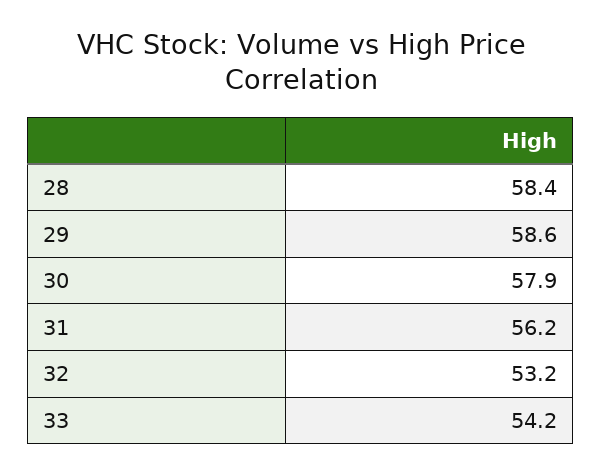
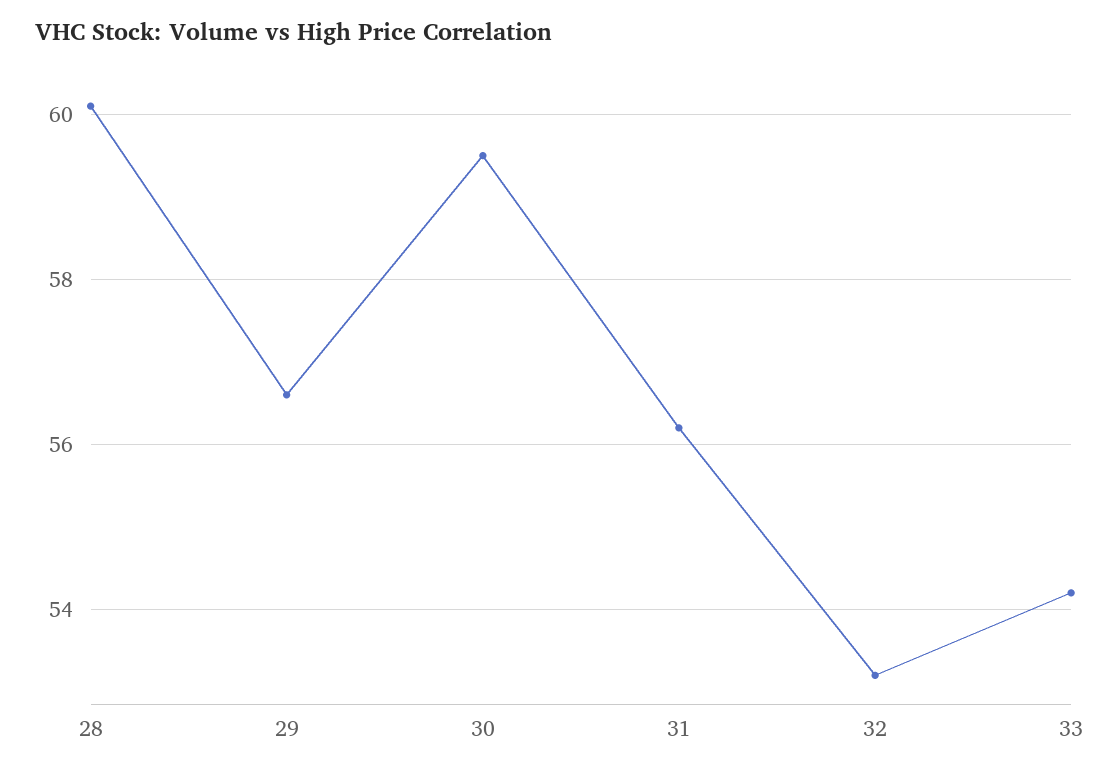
  {
-   "28": 58.4,
+   "28": 60,
-   "29": 58.6,
+   "29": 56.5,
-   "30": 57.9,
+   "30": 59.5,
    "31": 56.2,
    "32": 53.2,
    "33": 54.2
  }

